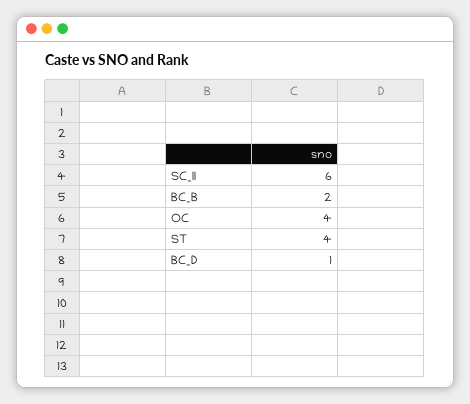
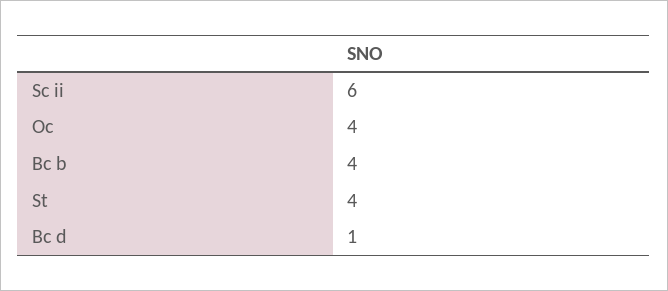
  {
    "SC_II": 6,
-   "BC_B": 2,
+   "BC_B": 4,
    "OC": 4,
    "ST": 4,
    "BC_D": 1
  }

